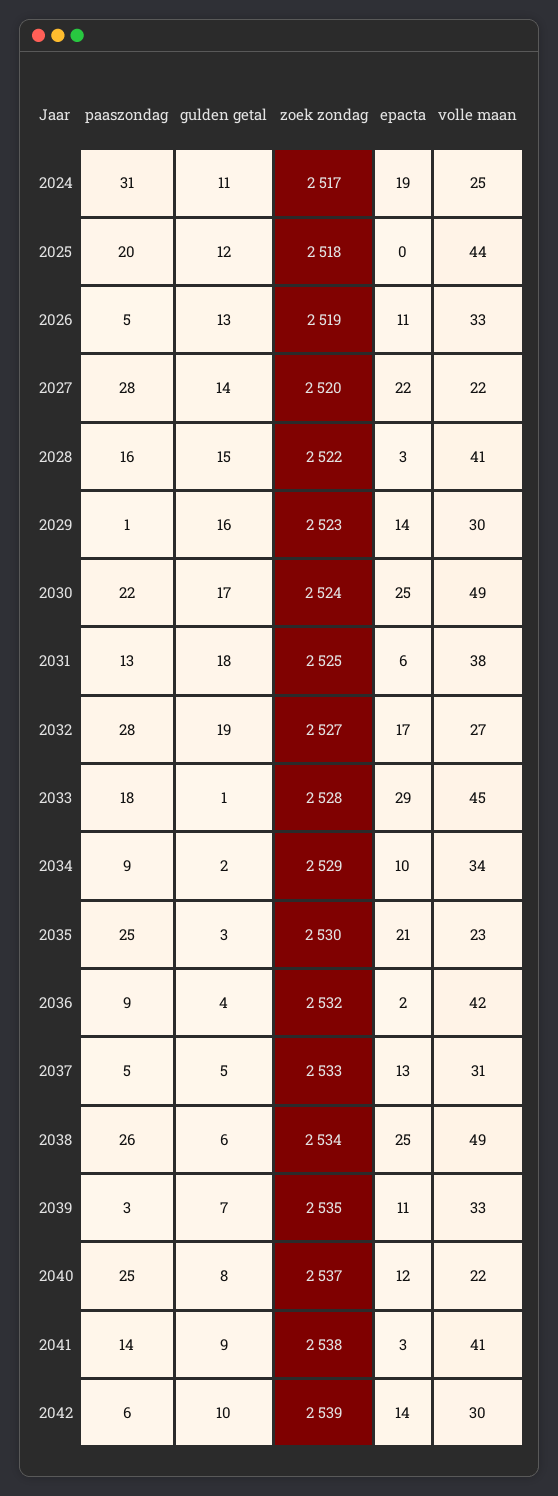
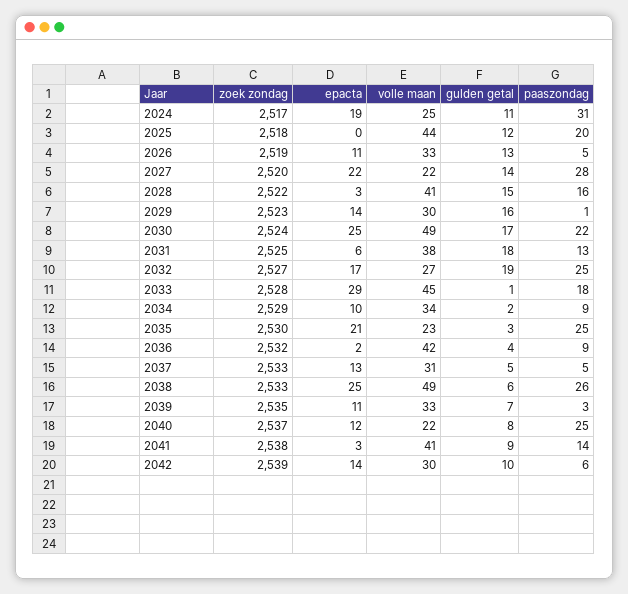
  {
    "paaszondag": {
      "2024": 31,
      "2025": 20,
      "2026": 5,
      "2027": 28,
      "2028": 16,
      "2029": 1,
      "2030": 22,
      "2031": 13,
-     "2032": 28,
+     "2032": 25,
      "2033": 18,
      "2034": 9,
      "2035": 25,
      "2036": 9,
      "2037": 5,
      "2038": 26,
      "2039": 3,
      "2040": 25,
      "2041": 14,
      "2042": 6
    },
    "gulden getal": {
      "2024": 11,
      "2025": 12,
      "2026": 13,
      "2027": 14,
      "2028": 15,
      "2029": 16,
      "2030": 17,
      "2031": 18,
      "2032": 19,
      "2033": 1,
      "2034": 2,
      "2035": 3,
      "2036": 4,
      "2037": 5,
      "2038": 6,
      "2039": 7,
      "2040": 8,
      "2041": 9,
      "2042": 10
    },
    "zoek zondag": {
      "2024": 2517,
      "2025": 2518,
      "2026": 2519,
      "2027": 2520,
      "2028": 2522,
      "2029": 2523,
      "2030": 2524,
      "2031": 2525,
      "2032": 2527,
      "2033": 2528,
      "2034": 2529,
      "2035": 2530,
      "2036": 2532,
      "2037": 2533,
-     "2038": 2534,
+     "2038": 2533,
      "2039": 2535,
      "2040": 2537,
      "2041": 2538,
      "2042": 2539
    },
    "epacta": {
      "2024": 19,
      "2025": 0,
      "2026": 11,
      "2027": 22,
      "2028": 3,
      "2029": 14,
      "2030": 25,
      "2031": 6,
      "2032": 17,
      "2033": 29,
      "2034": 10,
      "2035": 21,
      "2036": 2,
      "2037": 13,
      "2038": 25,
      "2039": 11,
      "2040": 12,
      "2041": 3,
      "2042": 14
    },
    "volle maan": {
      "2024": 25,
      "2025": 44,
      "2026": 33,
      "2027": 22,
      "2028": 41,
      "2029": 30,
      "2030": 49,
      "2031": 38,
      "2032": 27,
      "2033": 45,
      "2034": 34,
      "2035": 23,
      "2036": 42,
      "2037": 31,
      "2038": 49,
      "2039": 33,
      "2040": 22,
      "2041": 41,
      "2042": 30
    }
  }

